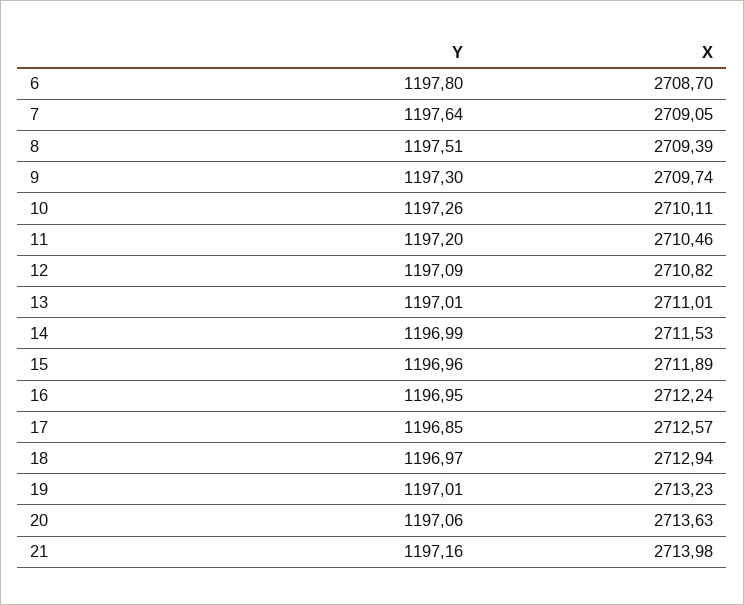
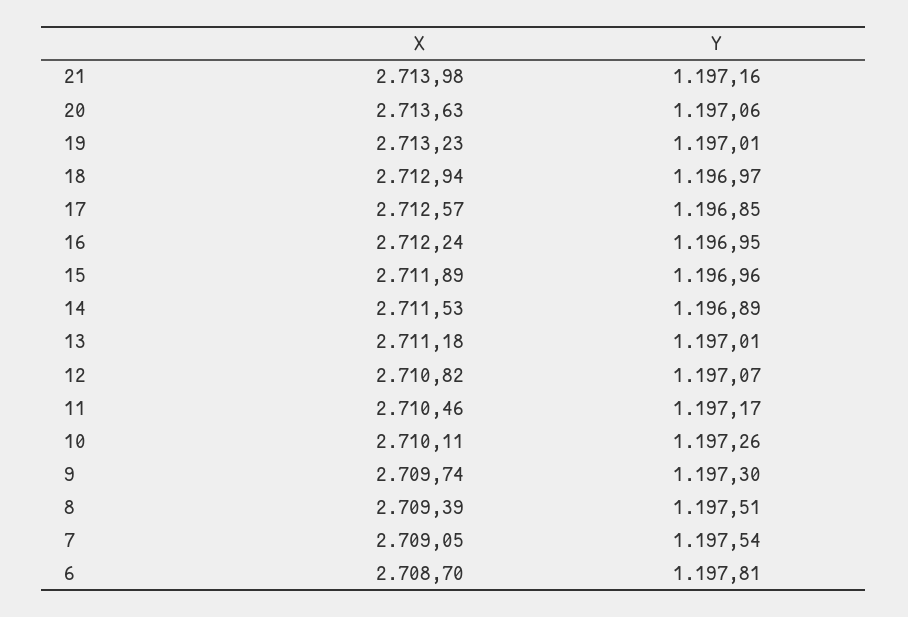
  {
    "Y": {
-     "6": 1197.8,
+     "6": 1197.81,
-     "7": 1197.64,
+     "7": 1197.54,
      "8": 1197.51,
      "9": 1197.3,
      "10": 1197.26,
-     "11": 1197.2,
+     "11": 1197.17,
-     "12": 1197.09,
+     "12": 1197.07,
      "13": 1197.01,
-     "14": 1196.99,
+     "14": 1196.89,
      "15": 1196.96,
      "16": 1196.95,
      "17": 1196.85,
      "18": 1196.97,
      "19": 1197.01,
      "20": 1197.06,
      "21": 1197.16
    },
    "X": {
      "6": 2708.7,
      "7": 2709.05,
      "8": 2709.39,
      "9": 2709.74,
      "10": 2710.11,
      "11": 2710.46,
      "12": 2710.82,
-     "13": 2711.01,
+     "13": 2711.18,
      "14": 2711.53,
      "15": 2711.89,
      "16": 2712.24,
      "17": 2712.57,
      "18": 2712.94,
      "19": 2713.23,
      "20": 2713.63,
      "21": 2713.98
    }
  }

